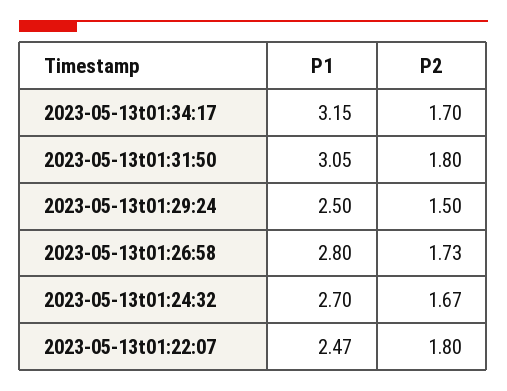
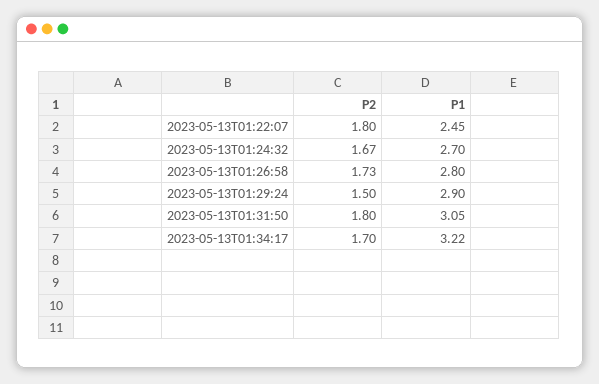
  {
    "P1": {
-     "2023-05-13t01:34:17": 3.15,
+     "2023-05-13t01:34:17": 3.22,
      "2023-05-13t01:31:50": 3.05,
-     "2023-05-13t01:29:24": 2.5,
+     "2023-05-13t01:29:24": 2.9,
      "2023-05-13t01:26:58": 2.8,
      "2023-05-13t01:24:32": 2.7,
-     "2023-05-13t01:22:07": 2.47
+     "2023-05-13t01:22:07": 2.45
    },
    "P2": {
      "2023-05-13t01:34:17": 1.7,
      "2023-05-13t01:31:50": 1.8,
      "2023-05-13t01:29:24": 1.5,
      "2023-05-13t01:26:58": 1.73,
      "2023-05-13t01:24:32": 1.67,
      "2023-05-13t01:22:07": 1.8
    }
  }

